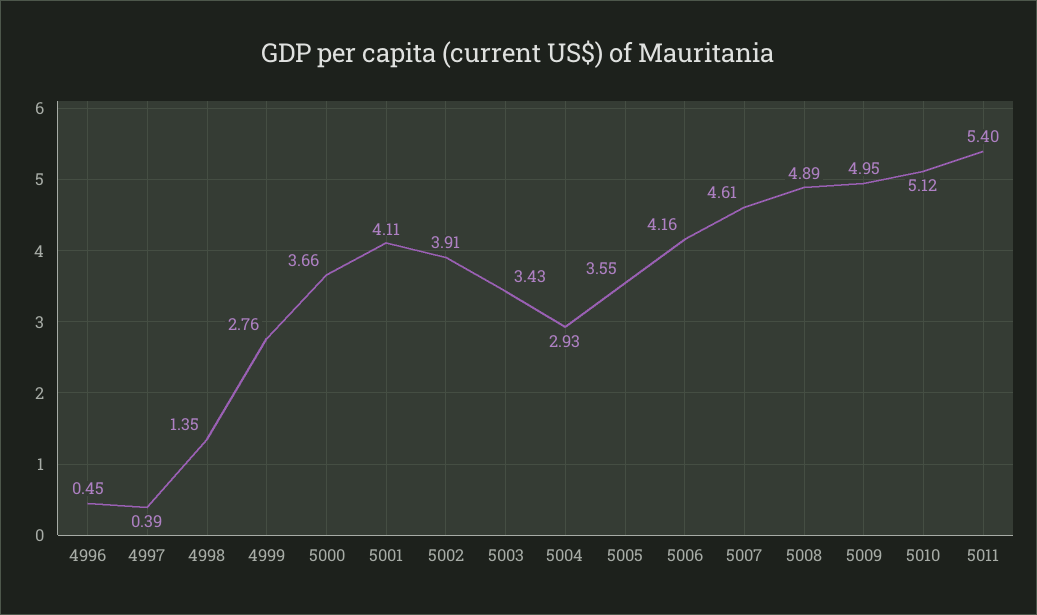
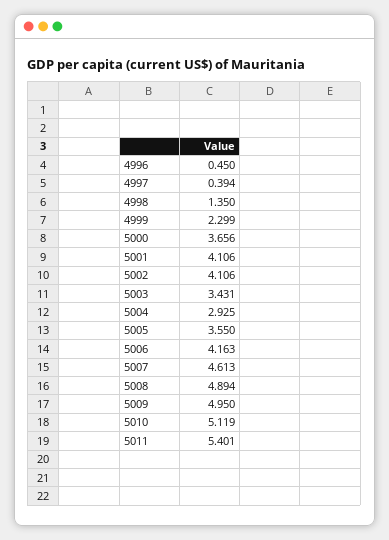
  {
    "4996": 0.45,
    "4997": 0.394,
    "4998": 1.35,
-   "4999": 2.76,
+   "4999": 2.299,
    "5000": 3.656,
    "5001": 4.106,
-   "5002": 3.91,
+   "5002": 4.106,
    "5003": 3.431,
    "5004": 2.925,
    "5005": 3.55,
    "5006": 4.163,
    "5007": 4.613,
    "5008": 4.894,
    "5009": 4.95,
    "5010": 5.119,
    "5011": 5.401
  }

